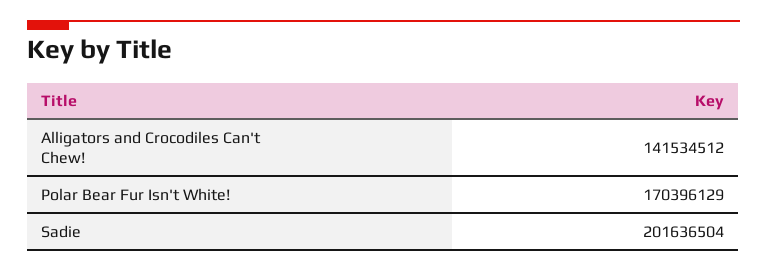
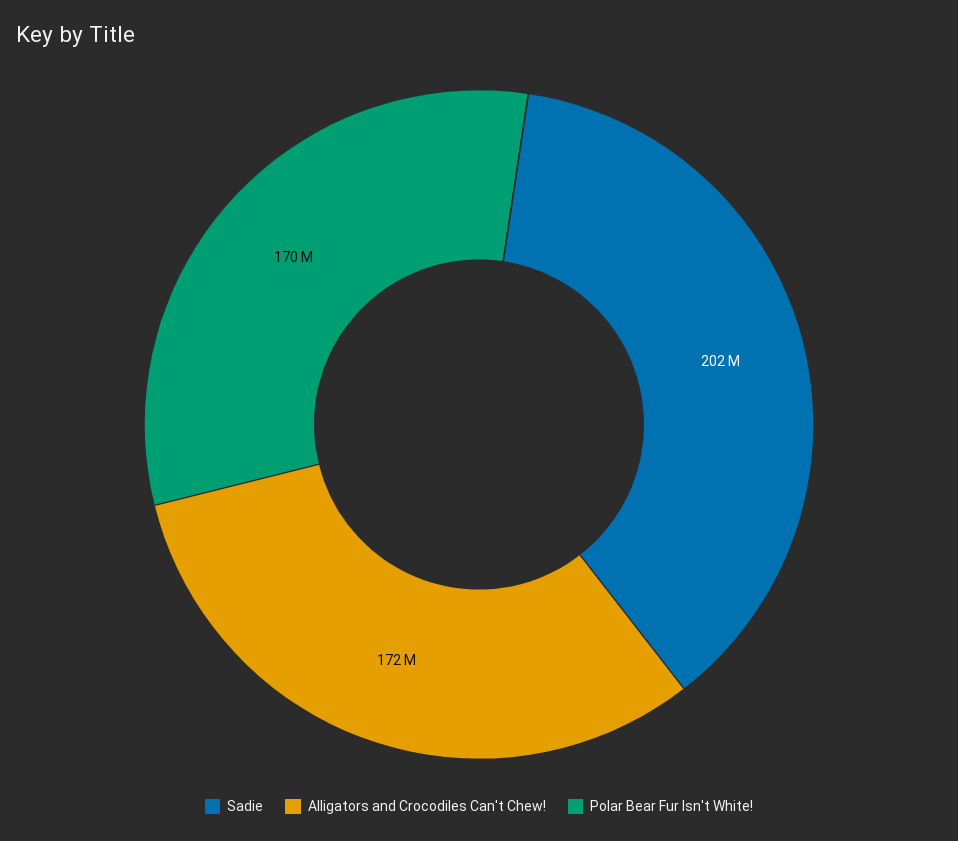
  {
-   "Alligators and Crocodiles Can't Chew!": 141534512,
+   "Alligators and Crocodiles Can't Chew!": 172000000,
    "Polar Bear Fur Isn't White!": 170396129,
    "Sadie": 201636504
  }

